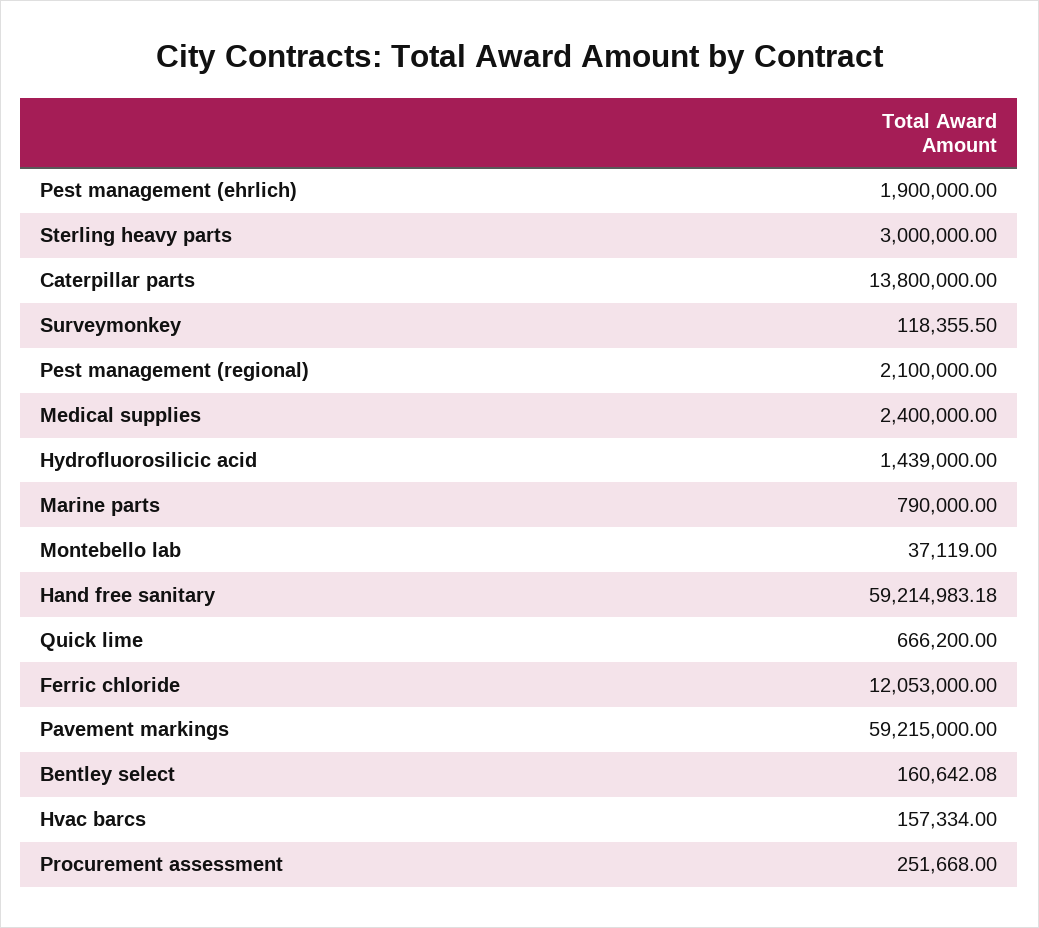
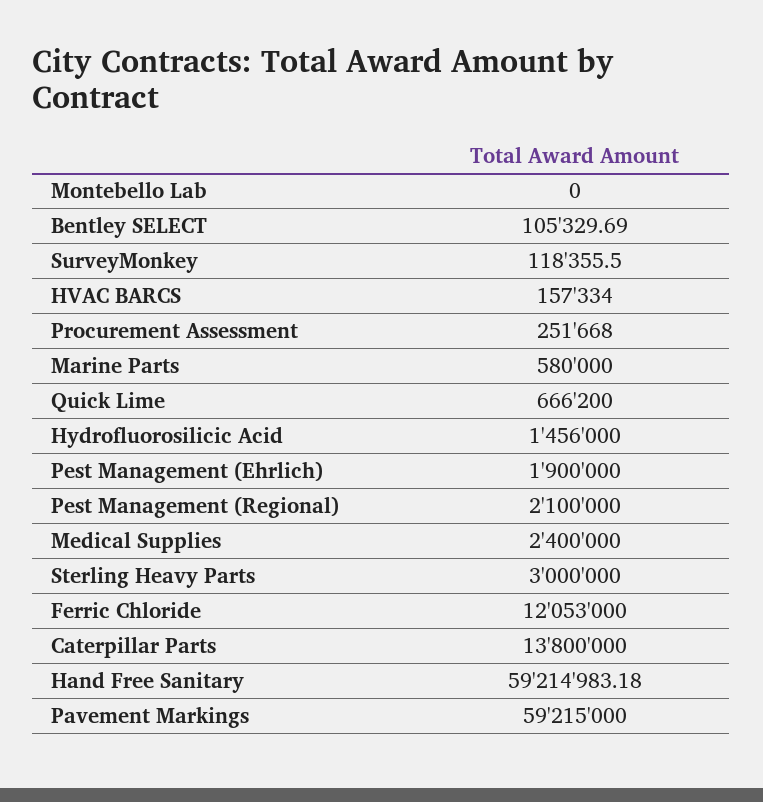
  {
    "Pest management (ehrlich)": 1900000,
    "Sterling heavy parts": 3000000,
    "Caterpillar parts": 13800000,
    "Surveymonkey": 118355.5,
    "Pest management (regional)": 2100000,
    "Medical supplies": 2400000,
-   "Hydrofluorosilicic acid": 1439000,
+   "Hydrofluorosilicic acid": 1456000,
-   "Marine parts": 790000,
+   "Marine parts": 580000,
-   "Montebello lab": 37119,
+   "Montebello lab": 0,
    "Hand free sanitary": 59214983.18,
    "Quick lime": 666200,
    "Ferric chloride": 12053000,
    "Pavement markings": 59215000,
-   "Bentley select": 160642.08,
+   "Bentley select": 105329.69,
    "Hvac barcs": 157334,
    "Procurement assessment": 251668
  }

